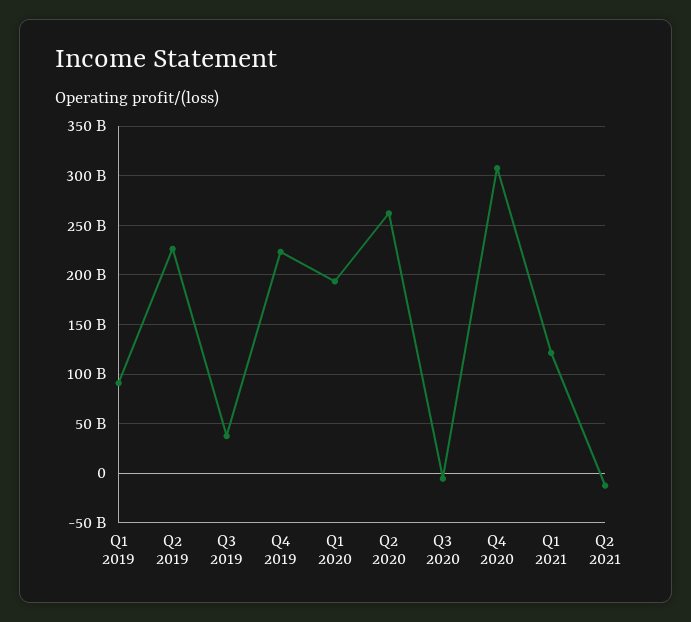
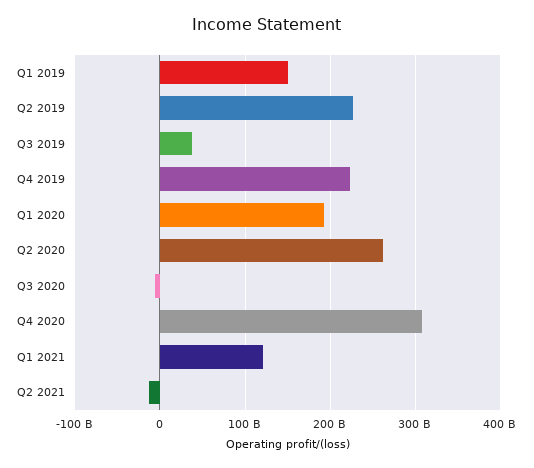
  {
-   "Q1 2019": 90000000000,
+   "Q1 2019": 150000000000,
    "Q2 2019": 230000000000,
    "Q3 2019": 40000000000,
    "Q4 2019": 220000000000,
    "Q1 2020": 190000000000,
    "Q2 2020": 260000000000,
    "Q3 2020": -10000000000,
    "Q4 2020": 310000000000,
    "Q1 2021": 120000000000,
    "Q2 2021": -10000000000
  }

